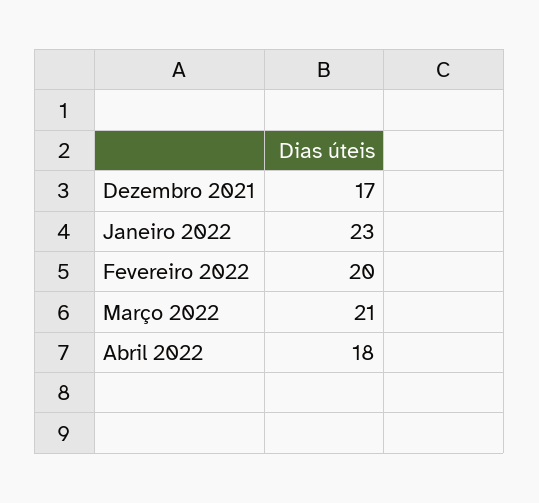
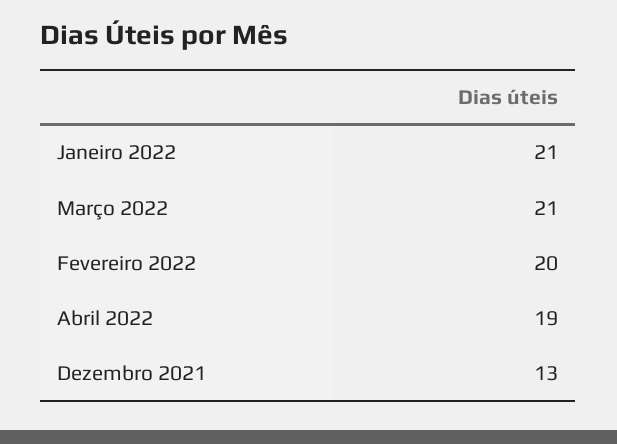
  {
-   "Dezembro 2021": 17,
+   "Dezembro 2021": 13,
-   "Janeiro 2022": 23,
+   "Janeiro 2022": 21,
    "Fevereiro 2022": 20,
    "Março 2022": 21,
-   "Abril 2022": 18
+   "Abril 2022": 19
  }

